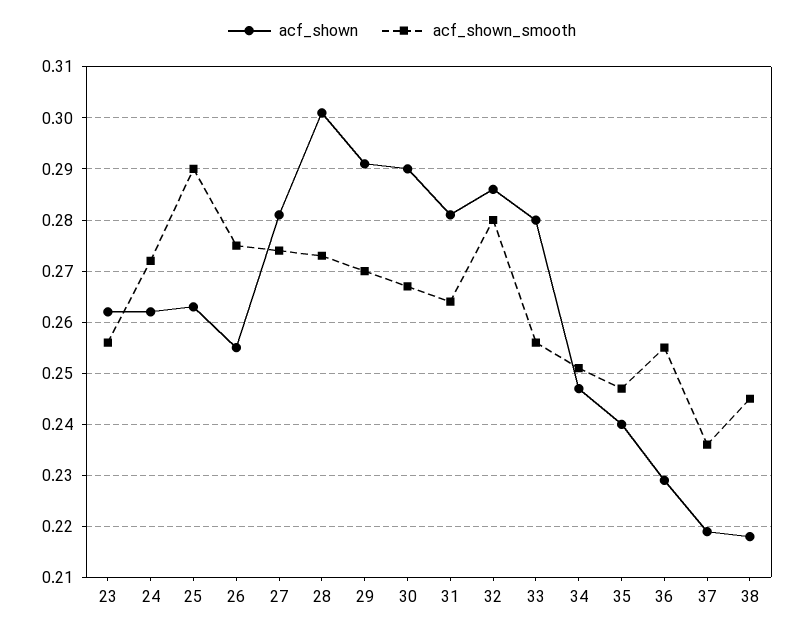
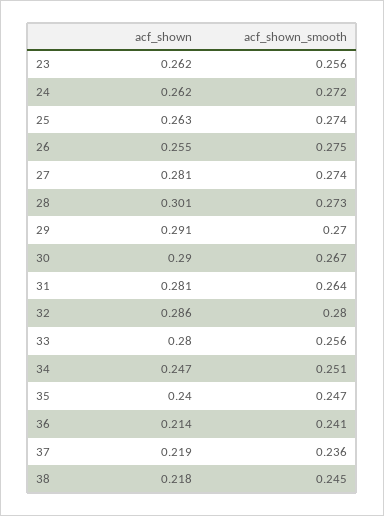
  {
    "acf_shown": {
      "23": 0.262,
      "24": 0.262,
      "25": 0.263,
      "26": 0.255,
      "27": 0.281,
      "28": 0.301,
      "29": 0.291,
      "30": 0.29,
      "31": 0.281,
      "32": 0.286,
      "33": 0.28,
      "34": 0.247,
      "35": 0.24,
-     "36": 0.23,
+     "36": 0.214,
      "37": 0.219,
      "38": 0.218
    },
    "acf_shown_smooth": {
      "23": 0.256,
      "24": 0.272,
-     "25": 0.29,
+     "25": 0.274,
      "26": 0.275,
      "27": 0.274,
      "28": 0.273,
      "29": 0.27,
      "30": 0.267,
      "31": 0.264,
      "32": 0.28,
      "33": 0.256,
      "34": 0.251,
      "35": 0.247,
-     "36": 0.255,
+     "36": 0.241,
      "37": 0.236,
      "38": 0.245
    }
  }

